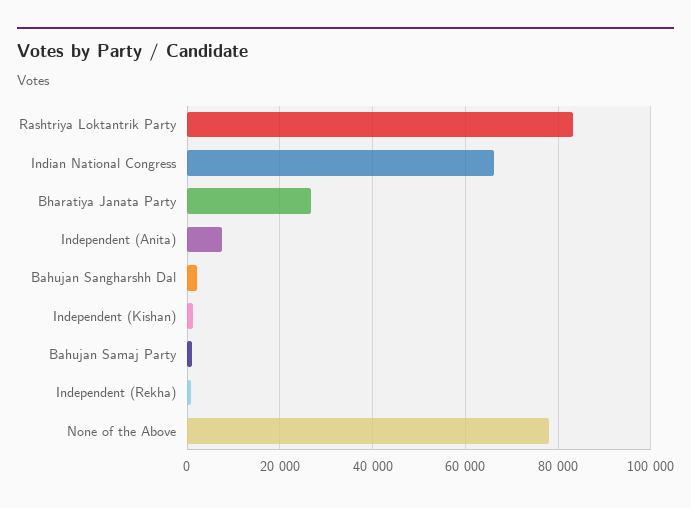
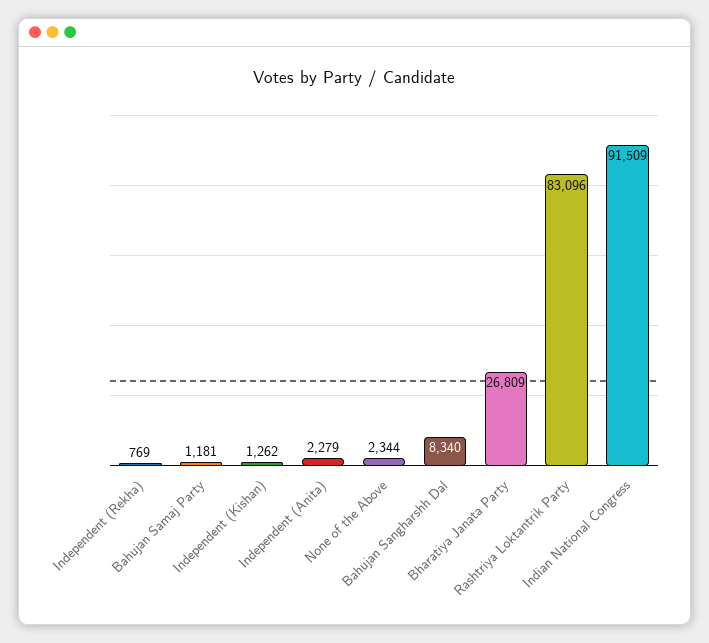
  {
    "Rashtriya Loktantrik Party": 83096,
-   "Indian National Congress": 66000,
+   "Indian National Congress": 91509,
    "Bharatiya Janata Party": 26809,
-   "Independent (Anita)": 8000,
+   "Independent (Anita)": 2279,
-   "Bahujan Sangharshh Dal": 2000,
+   "Bahujan Sangharshh Dal": 8340,
    "Independent (Kishan)": 1262,
    "Bahujan Samaj Party": 1181,
    "Independent (Rekha)": 769,
-   "None of the Above": 78000
+   "None of the Above": 2344
  }

